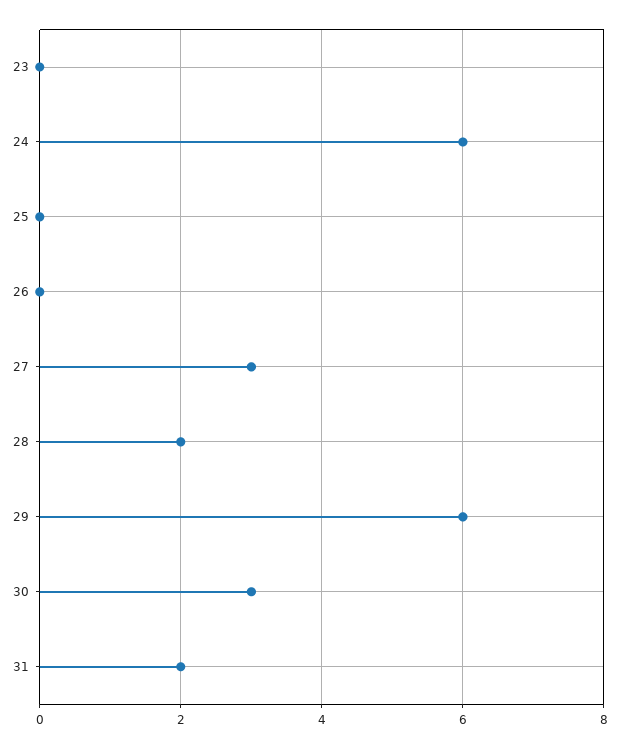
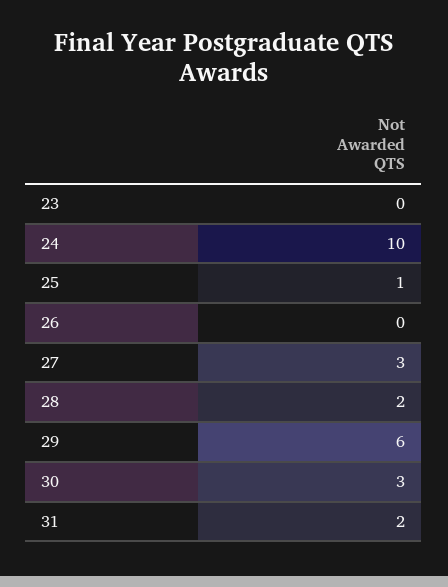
  {
    "23": 0,
-   "24": 6,
+   "24": 10,
-   "25": 0,
+   "25": 1,
    "26": 0,
    "27": 3,
    "28": 2,
    "29": 6,
    "30": 3,
    "31": 2
  }

